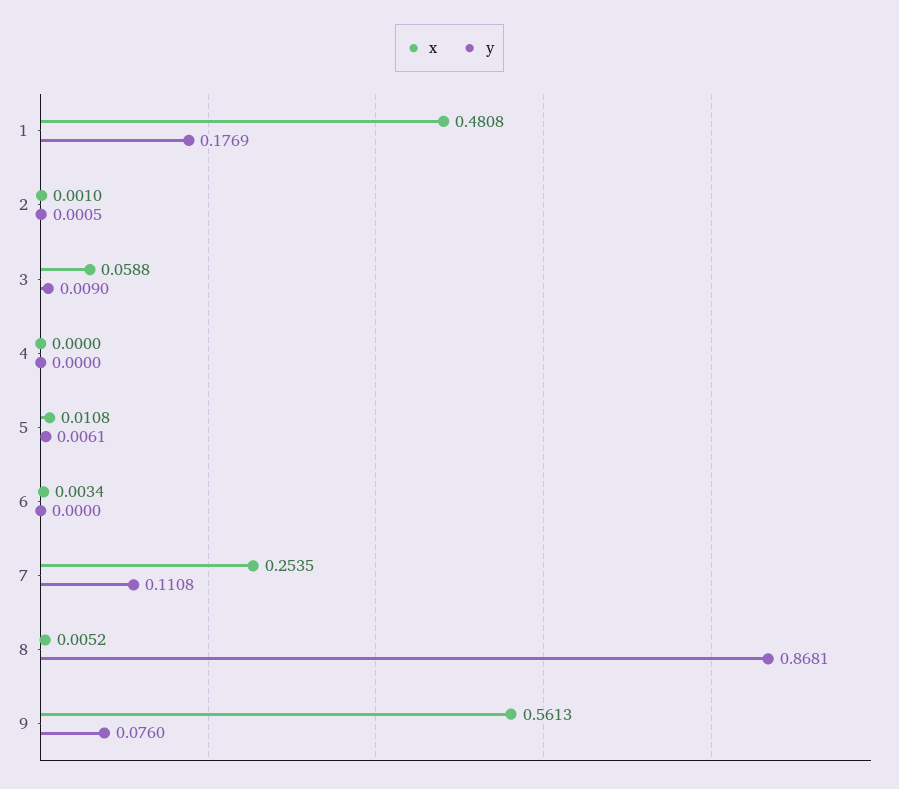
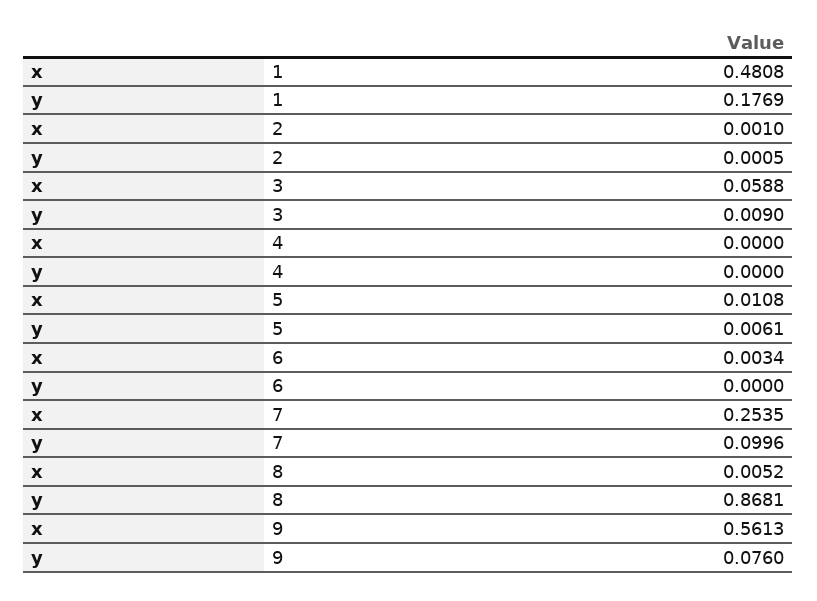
  {
    "x": {
      "1": 0.4808,
      "2": 0.001,
      "3": 0.0588,
      "4": 0,
      "5": 0.0108,
      "6": 0.0034,
      "7": 0.2535,
      "8": 0.0052,
      "9": 0.5613
    },
    "y": {
      "1": 0.1769,
      "2": 0.0005,
      "3": 0.009,
      "4": 0,
      "5": 0.0061,
      "6": 0,
-     "7": 0.1108,
+     "7": 0.0996,
      "8": 0.8681,
      "9": 0.076
    }
  }

